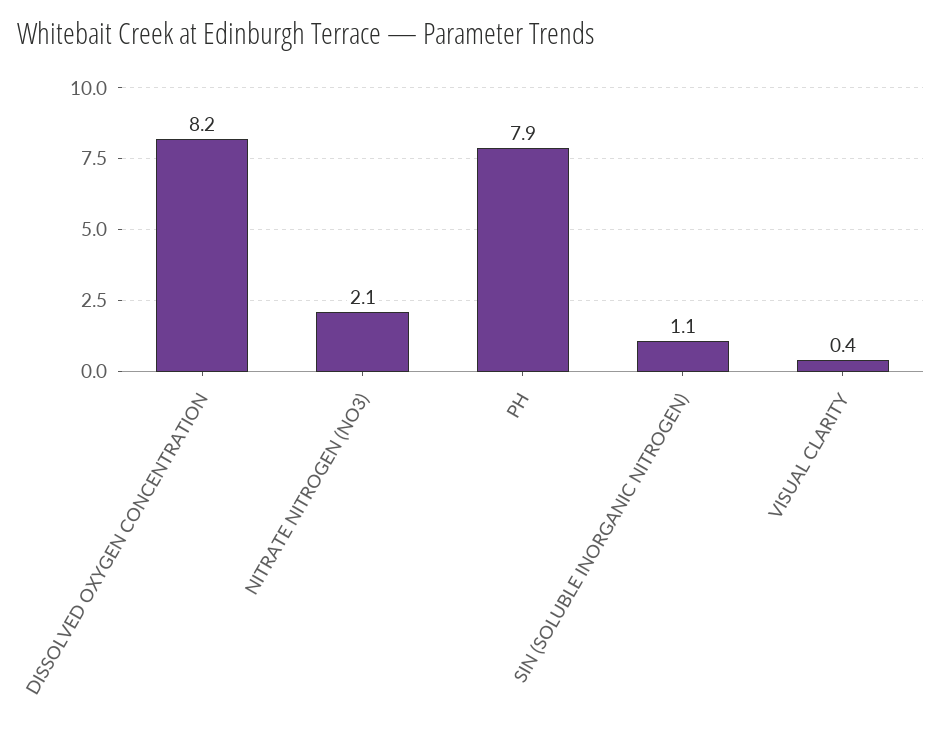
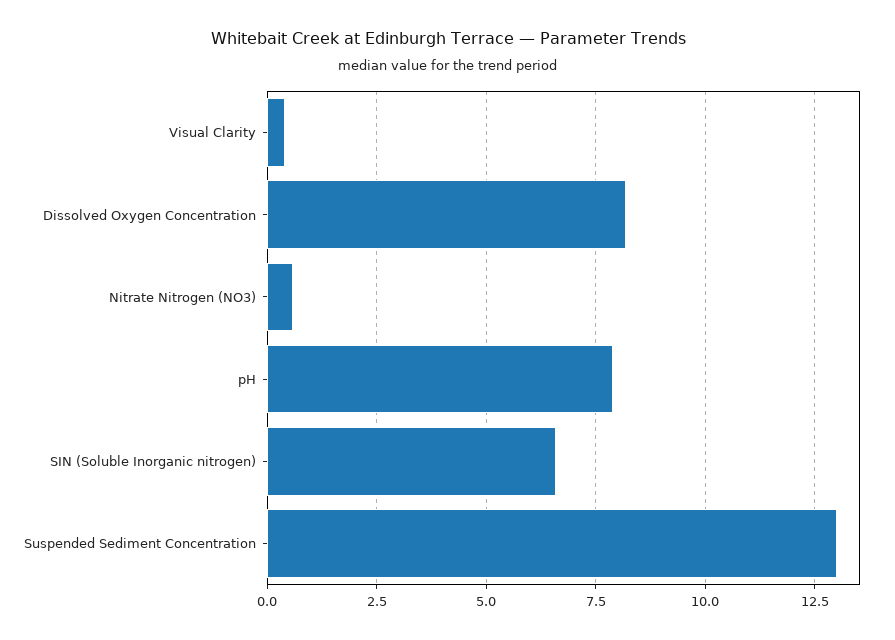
  {
    "DISSOLVED OXYGEN CONCENTRATION": 8.2,
-   "NITRATE NITROGEN (NO3)": 2.1,
+   "NITRATE NITROGEN (NO3)": 0.5,
    "PH": 7.9,
-   "SIN (SOLUBLE INORGANIC NITROGEN)": 1.1,
+   "SIN (SOLUBLE INORGANIC NITROGEN)": 6.5,
-   "VISUAL CLARITY": 0.4
+   "VISUAL CLARITY": 0.4,
+   "Suspended Sediment Concentration": 13
  }

